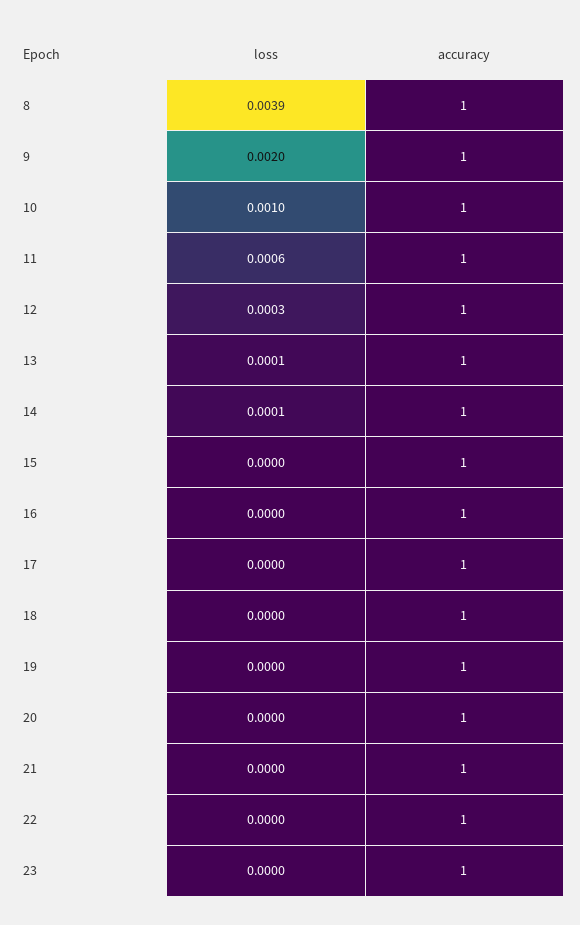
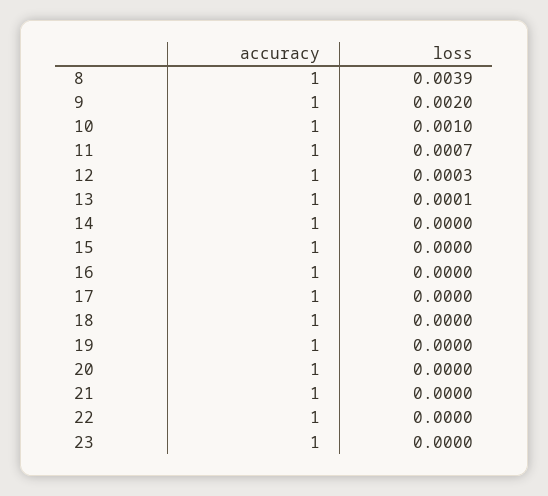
  {
    "loss": {
      "8": 0.0039,
      "9": 0.002,
      "10": 0.001,
-     "11": 0.0006,
+     "11": 0.0007,
      "12": 0.0003,
      "13": 0.0001,
-     "14": 0.0001,
+     "14": 0,
      "15": 0,
      "16": 0,
      "17": 0,
      "18": 0,
      "19": 0,
      "20": 0,
      "21": 0,
      "22": 0,
      "23": 0
    },
    "accuracy": {
      "8": 1,
      "9": 1,
      "10": 1,
      "11": 1,
      "12": 1,
      "13": 1,
      "14": 1,
      "15": 1,
      "16": 1,
      "17": 1,
      "18": 1,
      "19": 1,
      "20": 1,
      "21": 1,
      "22": 1,
      "23": 1
    }
  }

